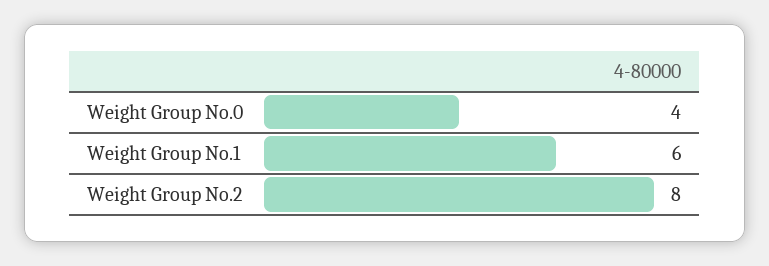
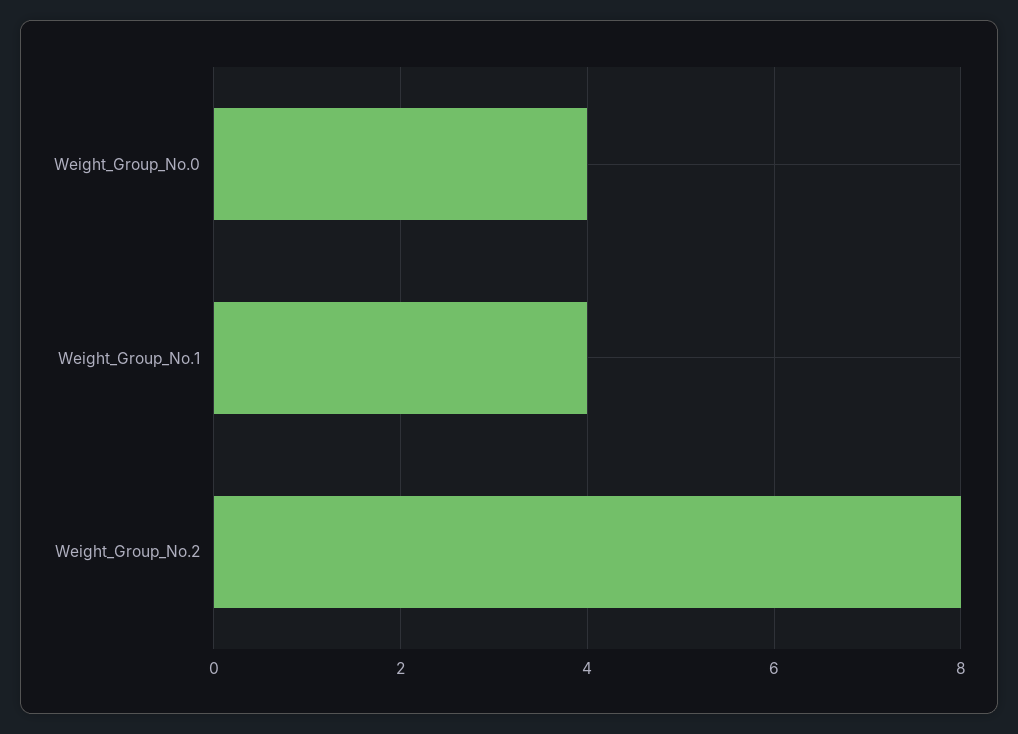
  {
    "Weight Group No.0": 4,
-   "Weight Group No.1": 6,
+   "Weight Group No.1": 4,
    "Weight Group No.2": 8
  }

